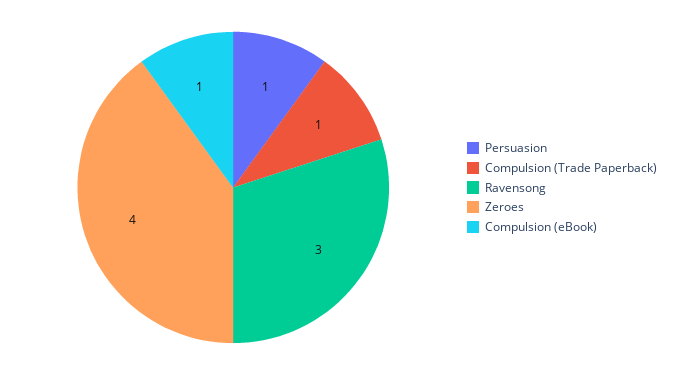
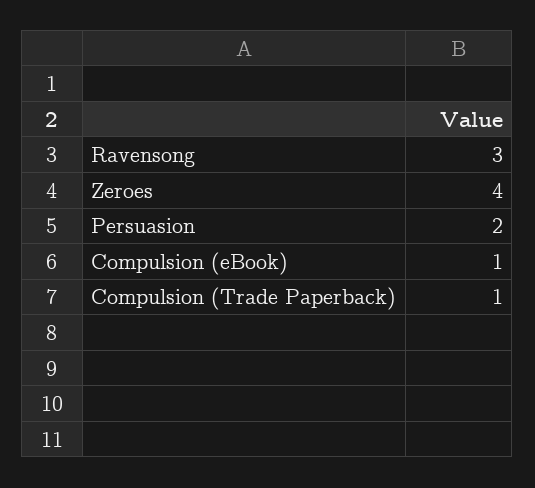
  {
-   "Persuasion": 1,
+   "Persuasion": 2,
    "Compulsion (Trade Paperback)": 1,
    "Ravensong": 3,
    "Zeroes": 4,
    "Compulsion (eBook)": 1
  }

